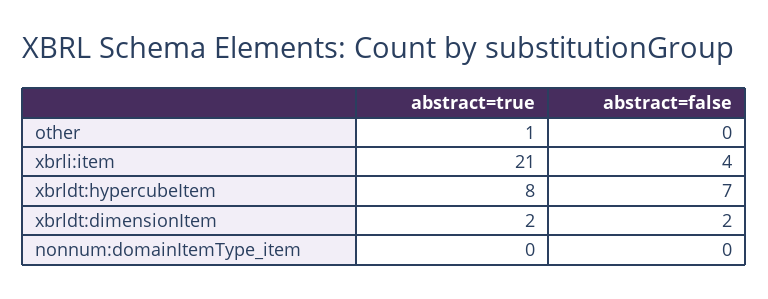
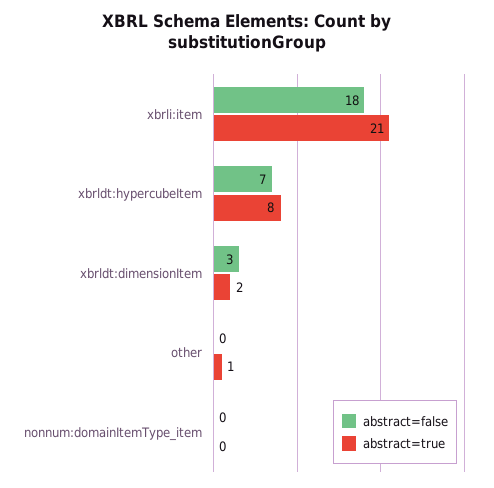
  {
    "abstract=true": {
      "other": 1,
      "xbrli:item": 21,
      "xbrldt:hypercubeItem": 8,
      "xbrldt:dimensionItem": 2,
      "nonnum:domainItemType_item": 0
    },
    "abstract=false": {
      "other": 0,
-     "xbrli:item": 4,
+     "xbrli:item": 18,
      "xbrldt:hypercubeItem": 7,
-     "xbrldt:dimensionItem": 2,
+     "xbrldt:dimensionItem": 3,
      "nonnum:domainItemType_item": 0
    }
  }

